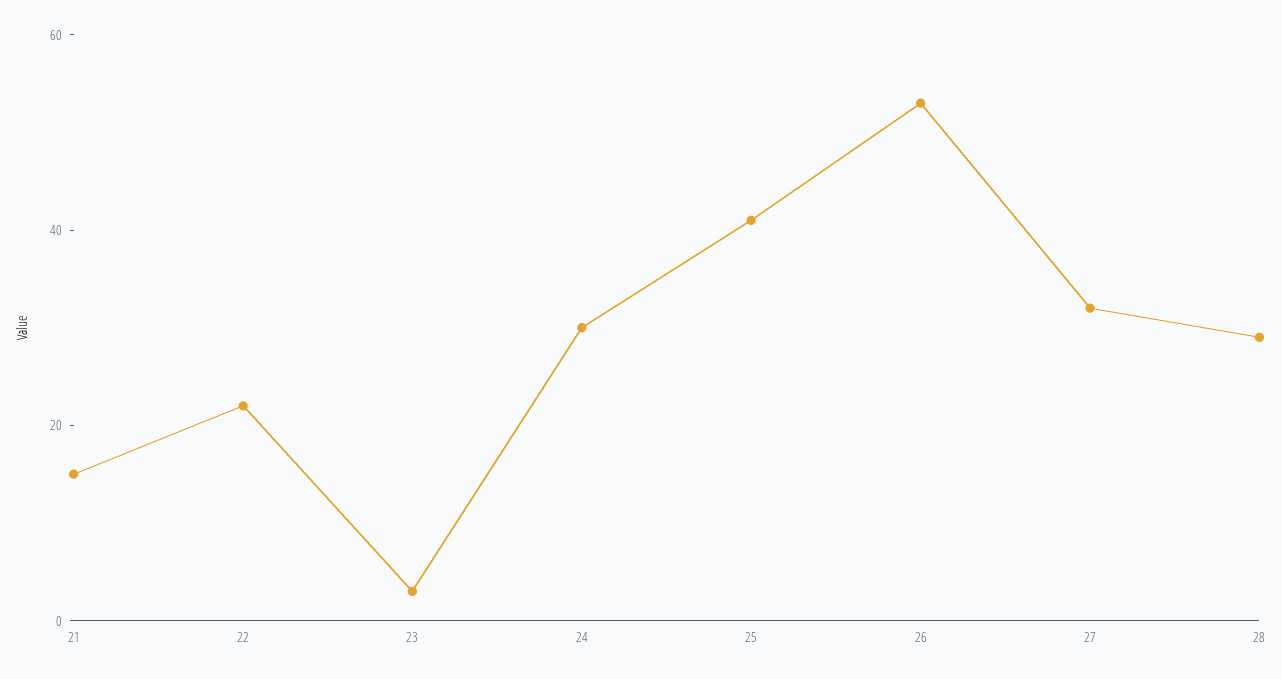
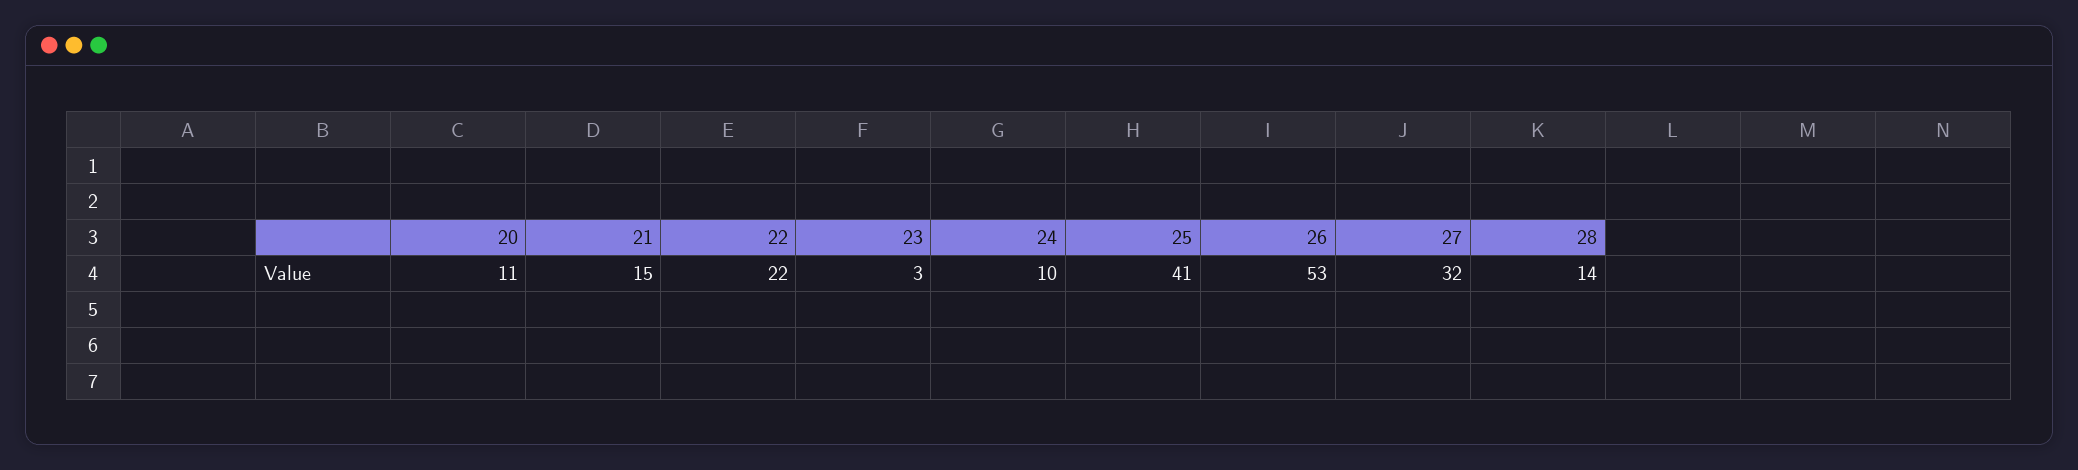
  {
    "21": 15,
    "22": 22,
    "23": 3,
-   "24": 30,
+   "24": 10,
    "25": 41,
    "26": 53,
    "27": 32,
-   "28": 30
+   "28": 14,
+   "20": 11
  }

